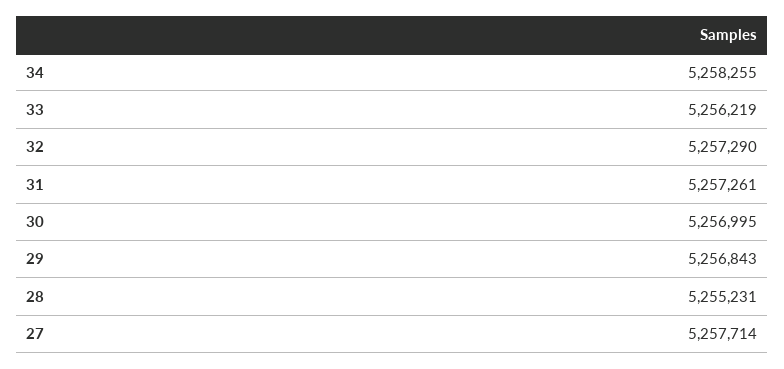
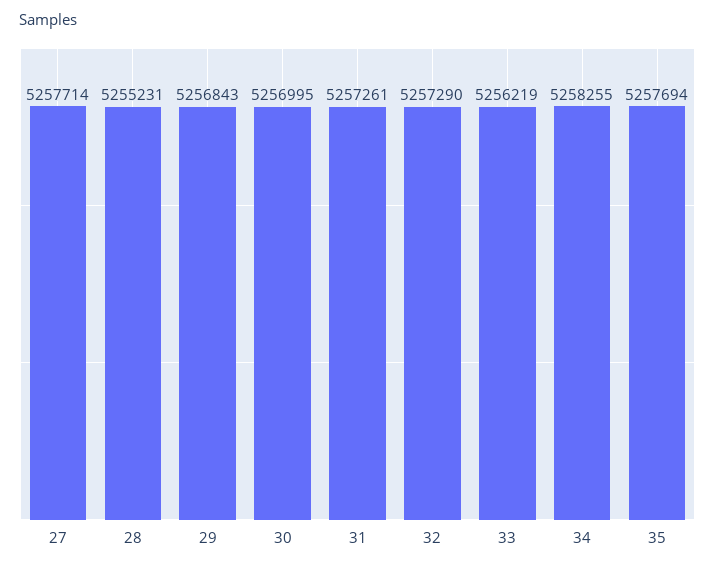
  {
    "34": 5258255,
    "33": 5256219,
    "32": 5257290,
    "31": 5257261,
    "30": 5256995,
    "29": 5256843,
    "28": 5255231,
-   "27": 5257714
+   "27": 5257714,
+   "35": 5257694
  }

